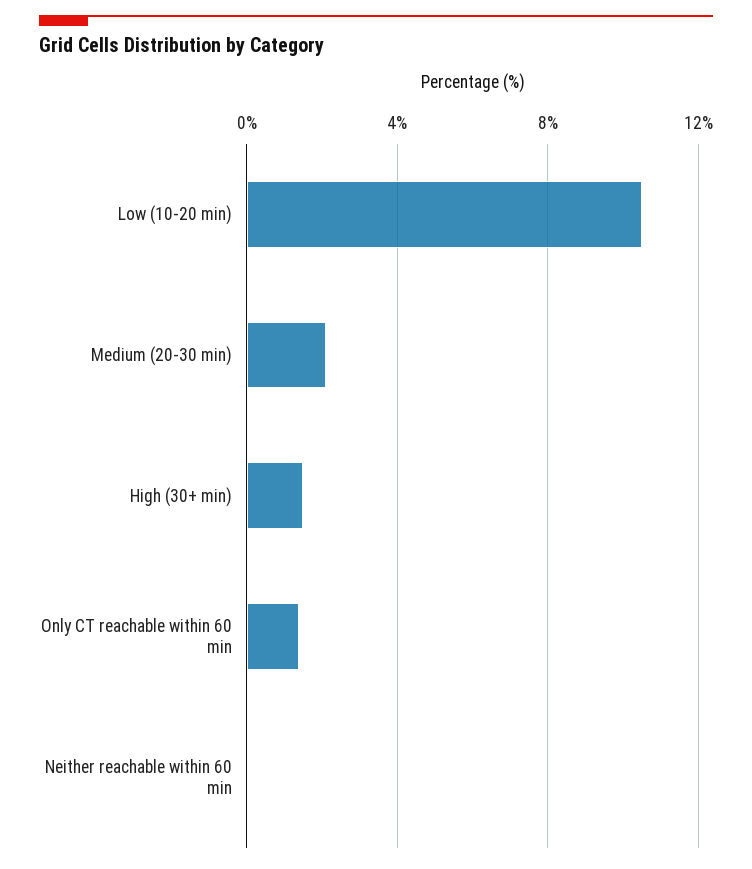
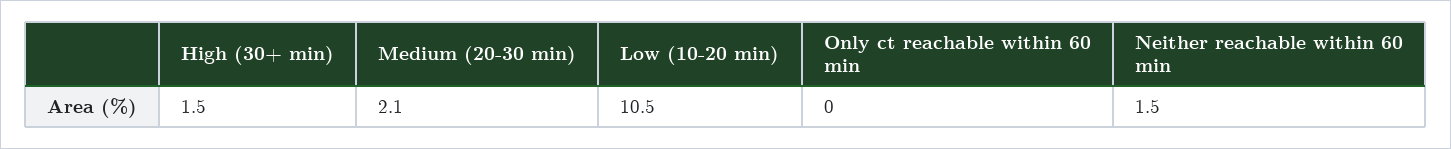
  {
    "Low (10-20 min)": 10.5,
    "Medium (20-30 min)": 2.1,
    "High (30+ min)": 1.5,
-   "Only CT reachable within 60 min": 1.5,
+   "Only CT reachable within 60 min": 0,
-   "Neither reachable within 60 min": 0
+   "Neither reachable within 60 min": 1.5
  }

